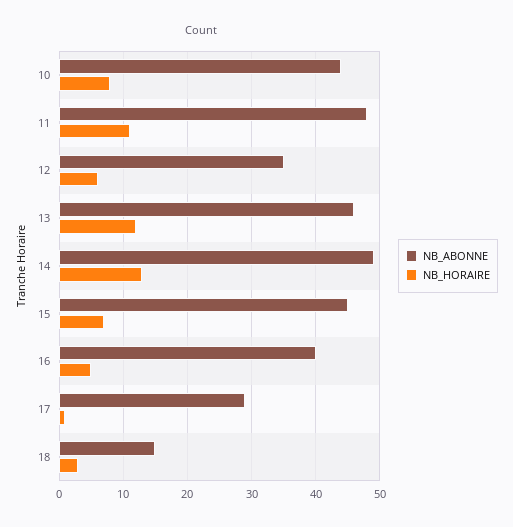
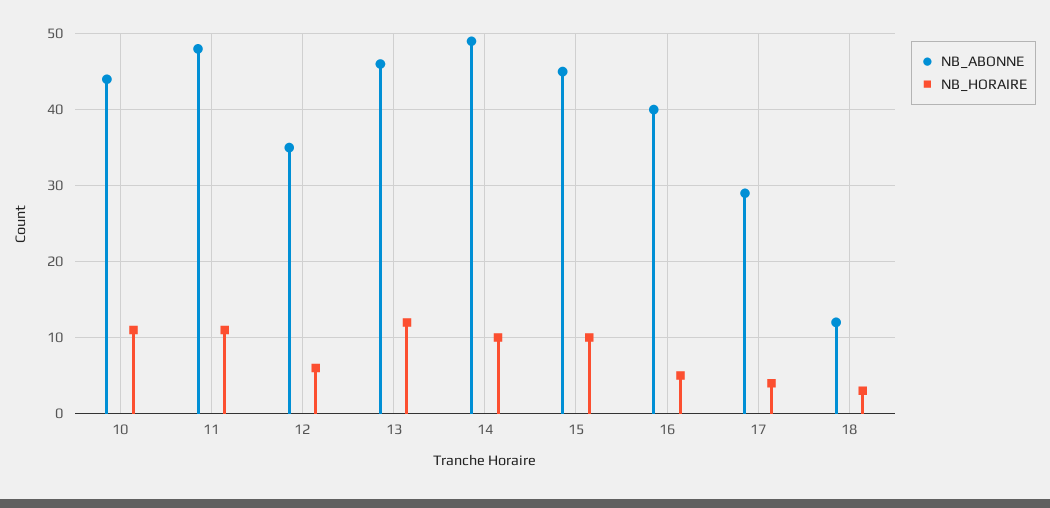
  {
    "NB_ABONNE": {
      "10": 44,
      "11": 48,
      "12": 35,
      "13": 46,
      "14": 49,
      "15": 45,
      "16": 40,
      "17": 29,
-     "18": 15
+     "18": 12
    },
    "NB_HORAIRE": {
-     "10": 8,
+     "10": 11,
      "11": 11,
      "12": 6,
      "13": 12,
-     "14": 13,
+     "14": 10,
-     "15": 7,
+     "15": 10,
      "16": 5,
-     "17": 1,
+     "17": 4,
      "18": 3
    }
  }

